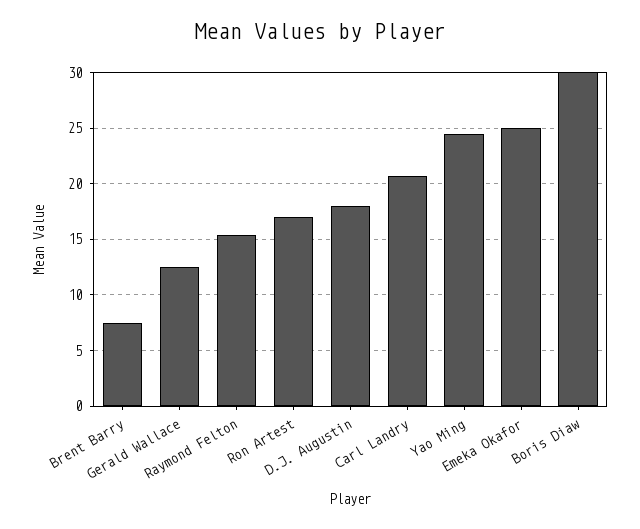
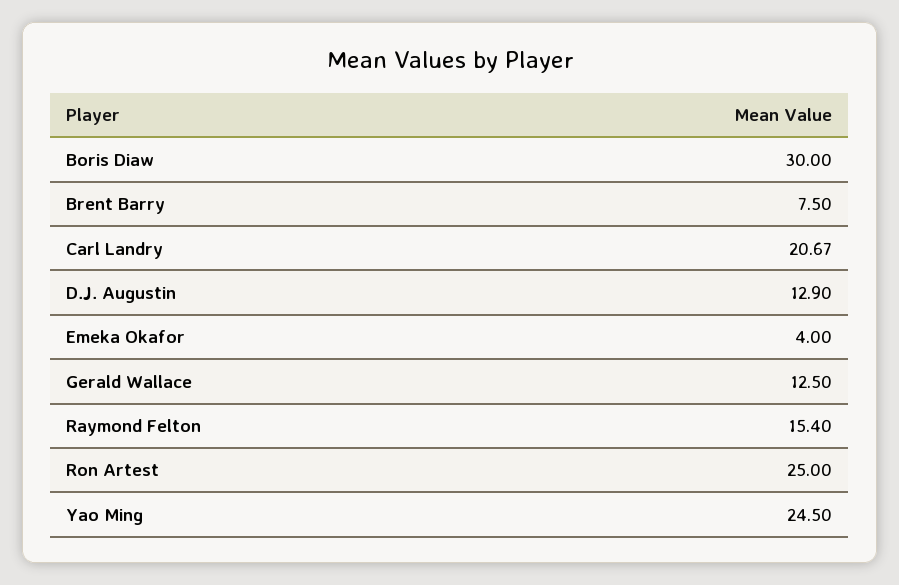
  {
    "Brent Barry": 7.5,
    "Gerald Wallace": 12.5,
    "Raymond Felton": 15.4,
-   "Ron Artest": 17,
+   "Ron Artest": 25,
-   "D.J. Augustin": 18,
+   "D.J. Augustin": 12.9,
    "Carl Landry": 20.67,
    "Yao Ming": 24.5,
-   "Emeka Okafor": 25,
+   "Emeka Okafor": 4,
    "Boris Diaw": 30
  }

